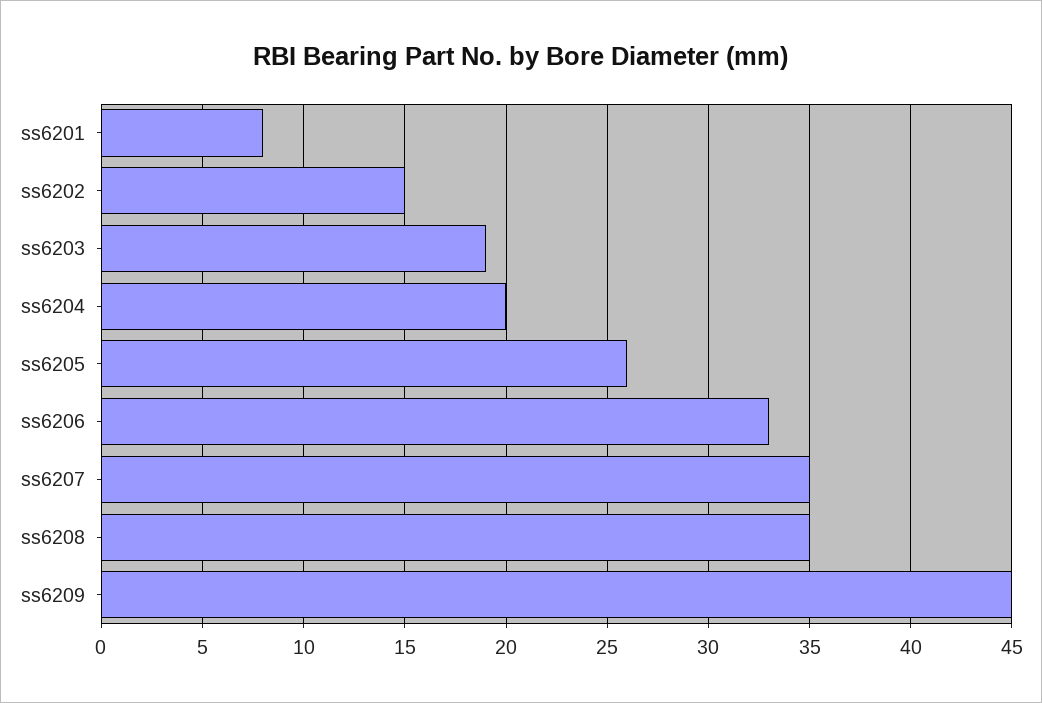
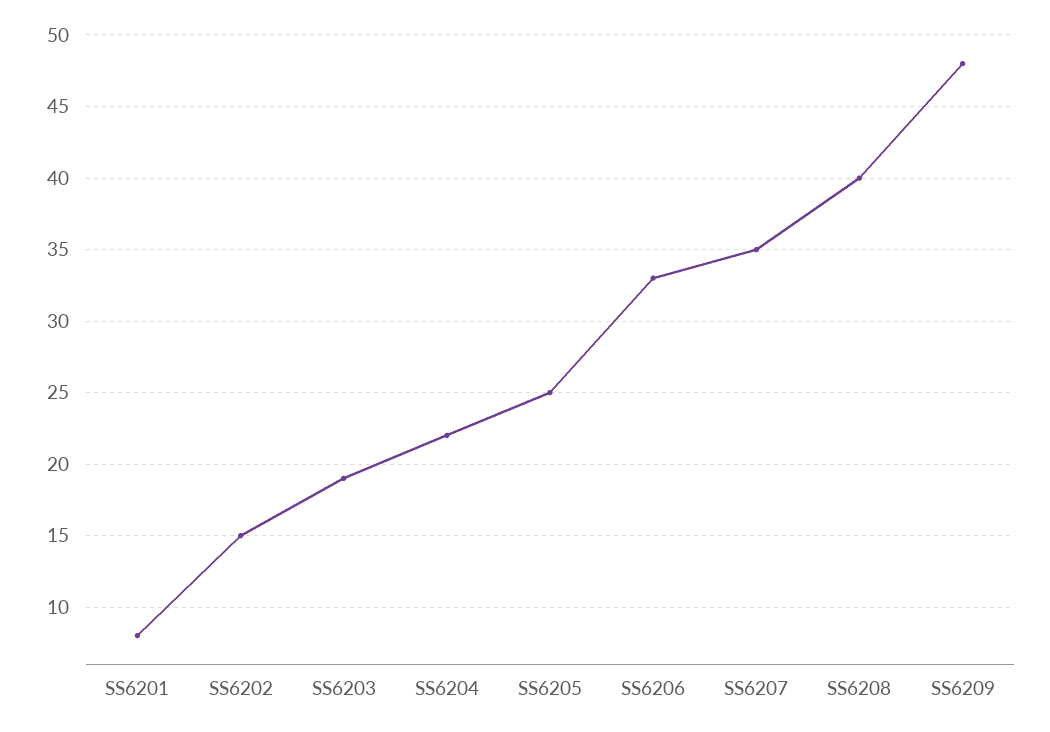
  {
    "ss6201": 8,
    "ss6202": 15,
    "ss6203": 19,
-   "ss6204": 20,
+   "ss6204": 22,
-   "ss6205": 26,
+   "ss6205": 25,
    "ss6206": 33,
    "ss6207": 35,
-   "ss6208": 35,
+   "ss6208": 40,
-   "ss6209": 45
+   "ss6209": 48
  }

